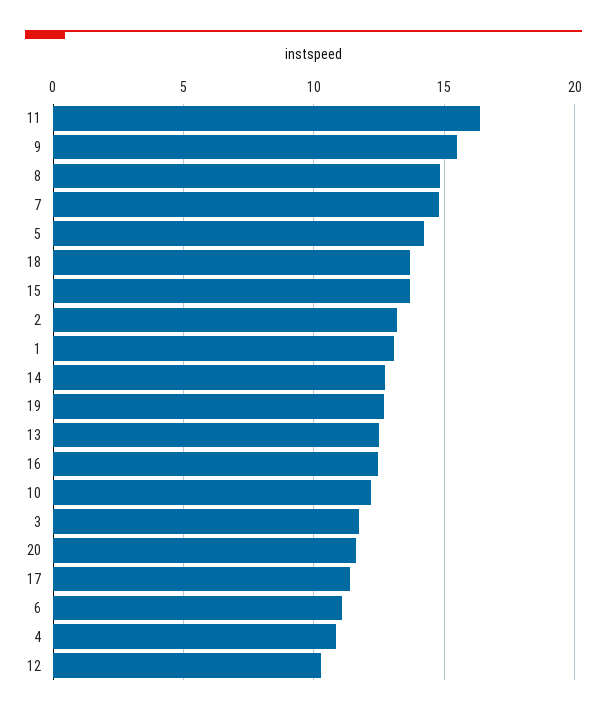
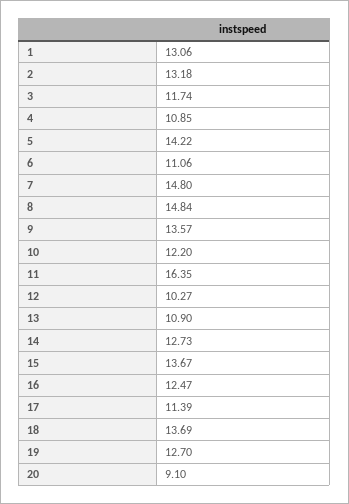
  {
    "11": 16.35,
-   "9": 15.5,
+   "9": 13.57,
    "8": 14.84,
    "7": 14.8,
    "5": 14.22,
    "18": 13.69,
    "15": 13.67,
    "2": 13.18,
    "1": 13.06,
    "14": 12.73,
    "19": 12.7,
-   "13": 12.5,
+   "13": 10.9,
    "16": 12.47,
    "10": 12.2,
    "3": 11.74,
-   "20": 11.5,
+   "20": 9.1,
    "17": 11.39,
    "6": 11.06,
    "4": 10.85,
    "12": 10.27
  }

